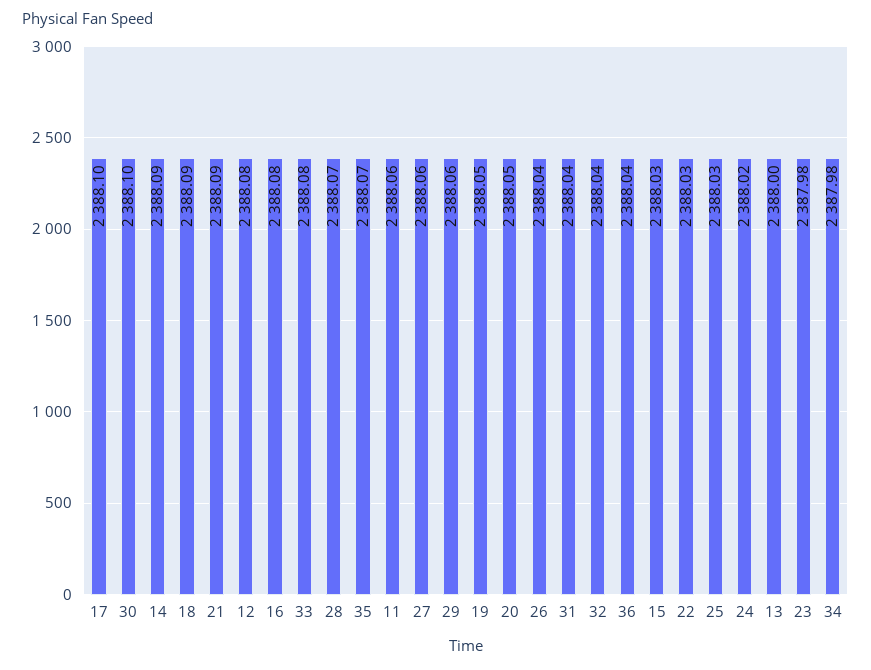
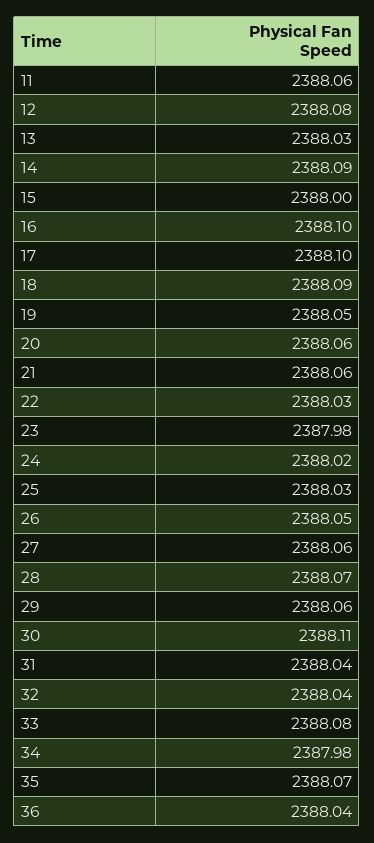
  {
    "17": 2388.1,
-   "30": 2388.1,
+   "30": 2388.11,
    "14": 2388.09,
    "18": 2388.09,
-   "21": 2388.09,
+   "21": 2388.06,
    "12": 2388.08,
-   "16": 2388.08,
+   "16": 2388.1,
    "33": 2388.08,
    "28": 2388.07,
    "35": 2388.07,
    "11": 2388.06,
    "27": 2388.06,
    "29": 2388.06,
    "19": 2388.05,
-   "20": 2388.05,
+   "20": 2388.06,
-   "26": 2388.04,
+   "26": 2388.05,
    "31": 2388.04,
    "32": 2388.04,
    "36": 2388.04,
-   "15": 2388.03,
+   "15": 2388,
    "22": 2388.03,
    "25": 2388.03,
    "24": 2388.02,
-   "13": 2388,
+   "13": 2388.03,
    "23": 2387.98,
    "34": 2387.98
  }

